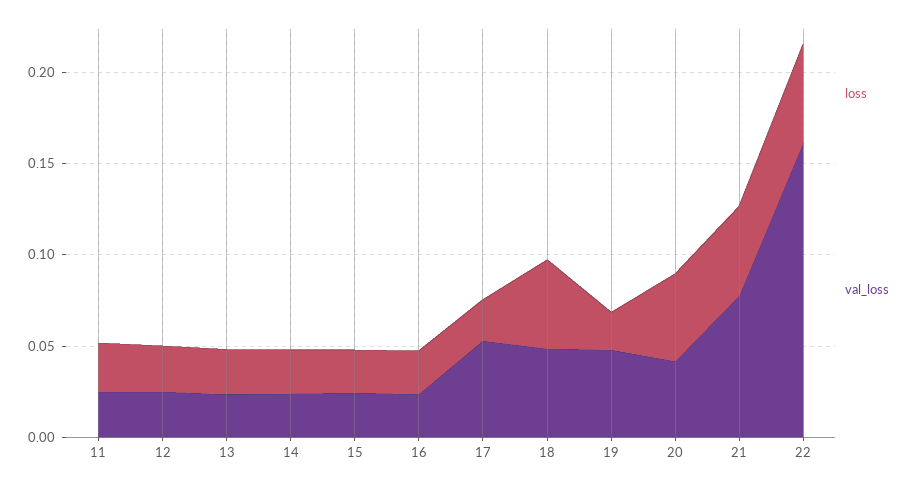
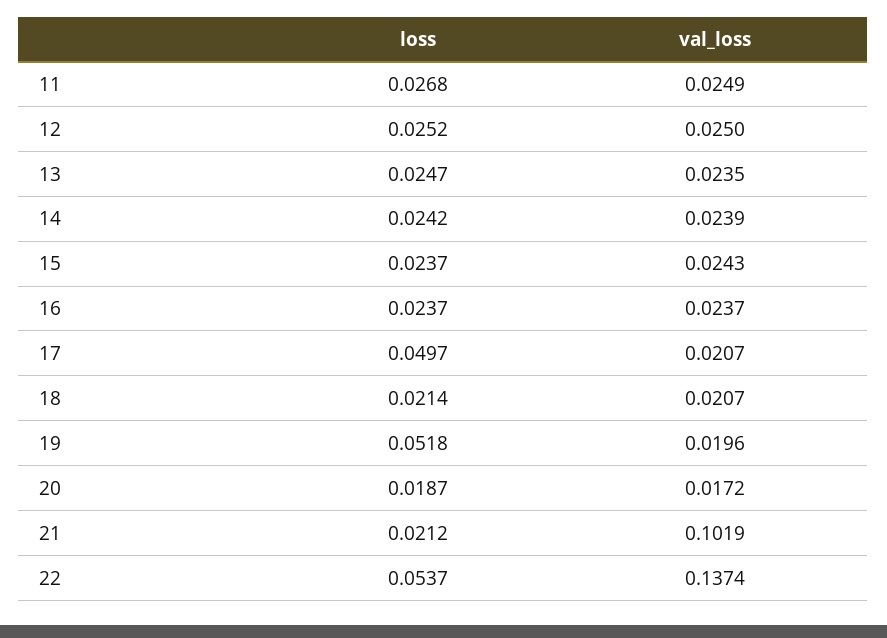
  {
    "loss": {
      "11": 0.0268,
      "12": 0.0252,
      "13": 0.0247,
      "14": 0.0242,
      "15": 0.0237,
      "16": 0.0237,
-     "17": 0.02,
+     "17": 0.0497,
-     "18": 0.05,
+     "18": 0.0214,
-     "19": 0.02,
+     "19": 0.0518,
-     "20": 0.05,
+     "20": 0.0187,
-     "21": 0.05,
+     "21": 0.0212,
      "22": 0.0537
    },
    "val_loss": {
      "11": 0.0249,
      "12": 0.025,
      "13": 0.0235,
      "14": 0.0239,
      "15": 0.0243,
      "16": 0.0237,
-     "17": 0.05,
+     "17": 0.0207,
-     "18": 0.05,
+     "18": 0.0207,
-     "19": 0.05,
+     "19": 0.0196,
-     "20": 0.04,
+     "20": 0.0172,
-     "21": 0.08,
+     "21": 0.1019,
-     "22": 0.16
+     "22": 0.1374
    }
  }

